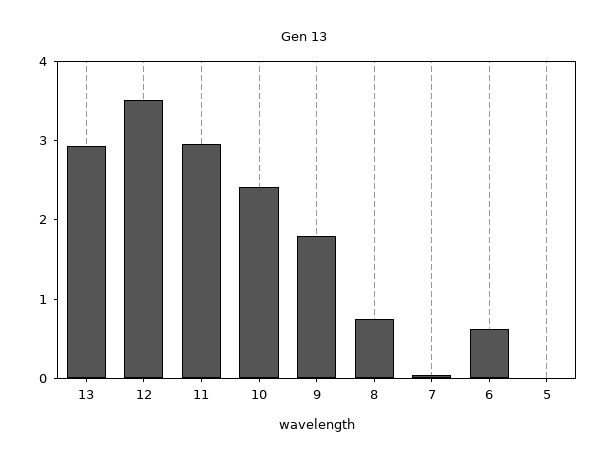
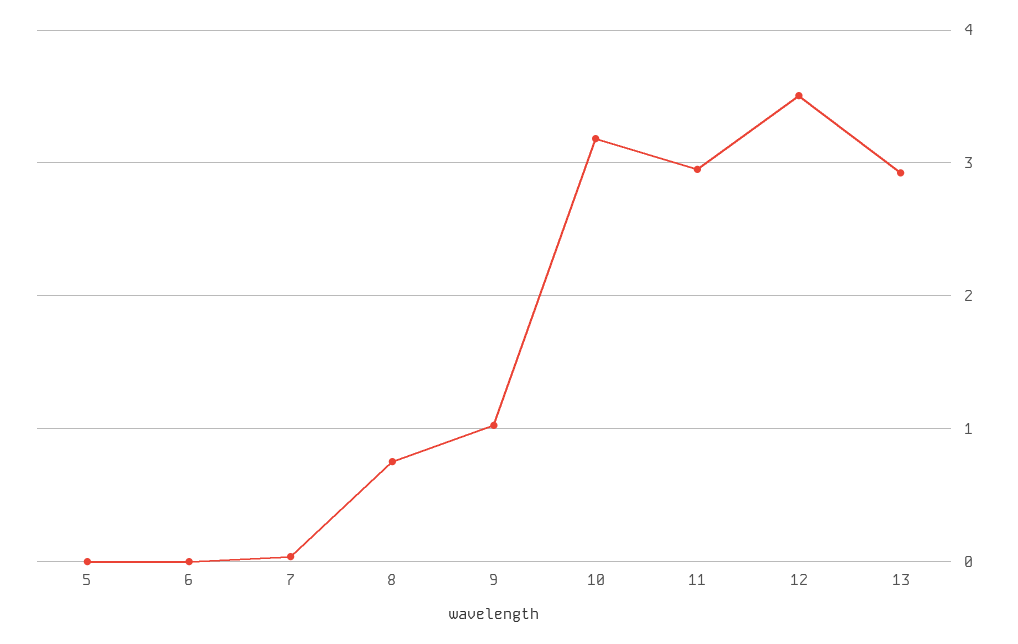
  {
    "13": 2.9,
    "12": 3.5,
    "11": 3,
-   "10": 2.4,
+   "10": 3.2,
-   "9": 1.8,
+   "9": 1,
    "8": 0.8,
    "7": 0,
-   "6": 0.6,
+   "6": 0,
    "5": 0
  }

